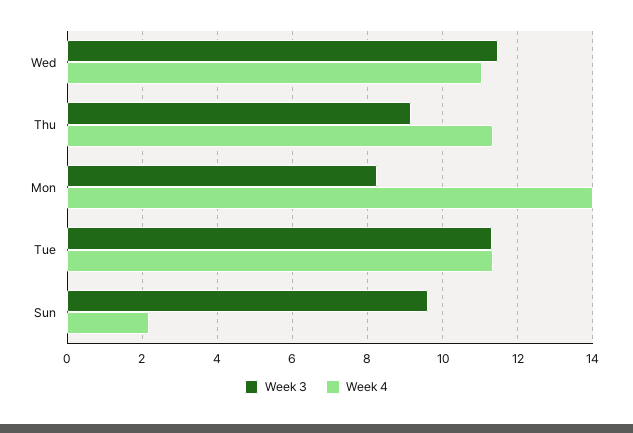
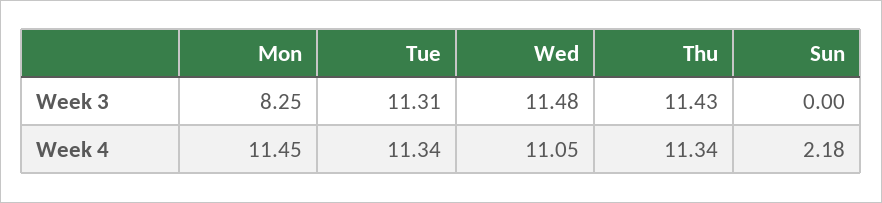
  {
    "Week 3": {
      "Wed": 11.48,
-     "Thu": 9.2,
+     "Thu": 11.43,
      "Mon": 8.25,
      "Tue": 11.31,
-     "Sun": 9.6
+     "Sun": 0
    },
    "Week 4": {
      "Wed": 11.05,
      "Thu": 11.34,
-     "Mon": 14,
+     "Mon": 11.45,
      "Tue": 11.34,
      "Sun": 2.18
    }
  }

